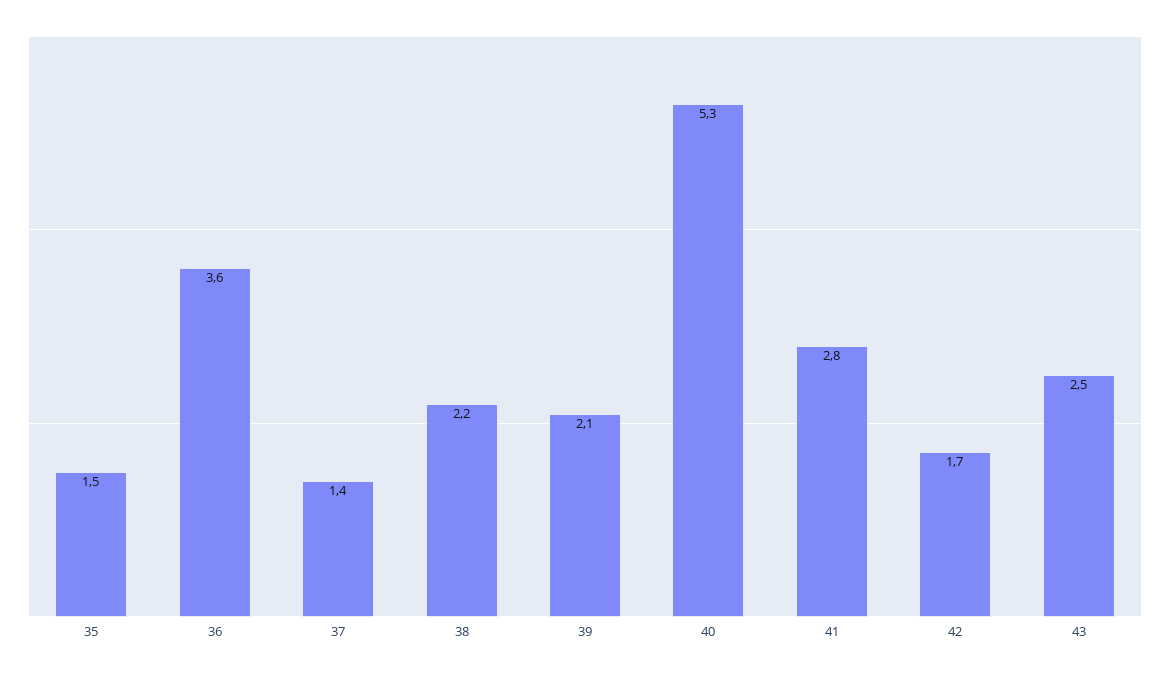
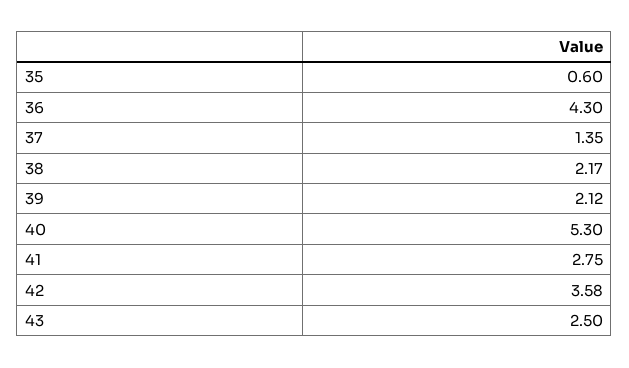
  {
-   "35": 1.5,
+   "35": 0.6,
-   "36": 3.6,
+   "36": 4.3,
    "37": 1.35,
    "38": 2.17,
    "39": 2.12,
    "40": 5.3,
    "41": 2.75,
-   "42": 1.7,
+   "42": 3.58,
    "43": 2.5
  }

